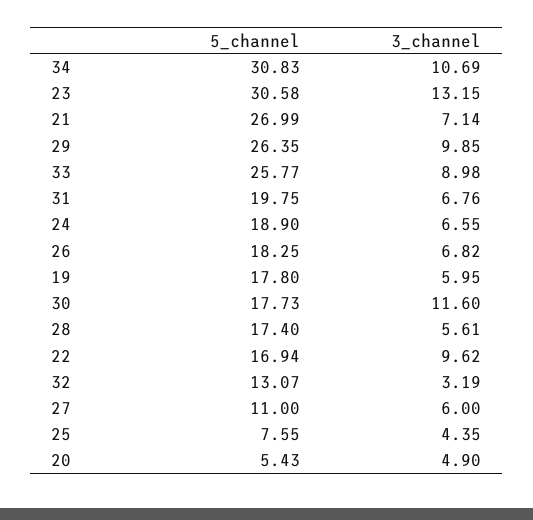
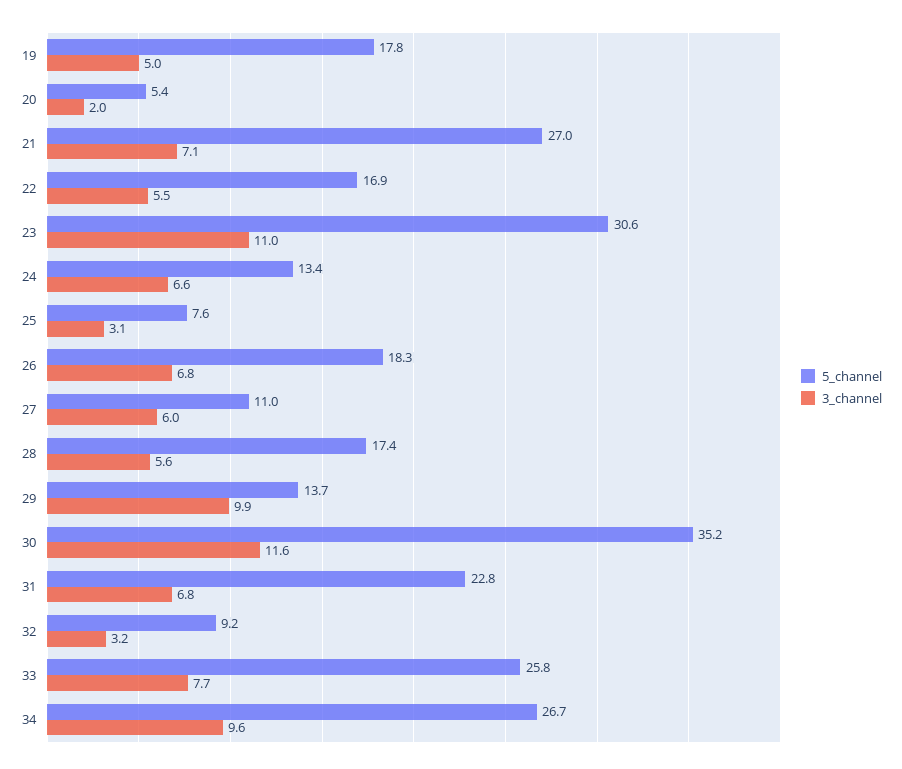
  {
    "5_channel": {
-     "34": 30.83,
+     "34": 26.7,
      "23": 30.58,
      "21": 26.99,
-     "29": 26.35,
+     "29": 13.7,
      "33": 25.77,
-     "31": 19.75,
+     "31": 22.8,
-     "24": 18.9,
+     "24": 13.4,
      "26": 18.25,
      "19": 17.8,
-     "30": 17.73,
+     "30": 35.2,
      "28": 17.4,
      "22": 16.94,
-     "32": 13.07,
+     "32": 9.2,
      "27": 11,
      "25": 7.55,
      "20": 5.43
    },
    "3_channel": {
-     "34": 10.69,
+     "34": 9.6,
-     "23": 13.15,
+     "23": 11,
      "21": 7.14,
      "29": 9.85,
-     "33": 8.98,
+     "33": 7.7,
      "31": 6.76,
      "24": 6.55,
      "26": 6.82,
-     "19": 5.95,
+     "19": 5,
      "30": 11.6,
      "28": 5.61,
-     "22": 9.62,
+     "22": 5.5,
      "32": 3.19,
      "27": 6,
-     "25": 4.35,
+     "25": 3.1,
-     "20": 4.9
+     "20": 2
    }
  }

